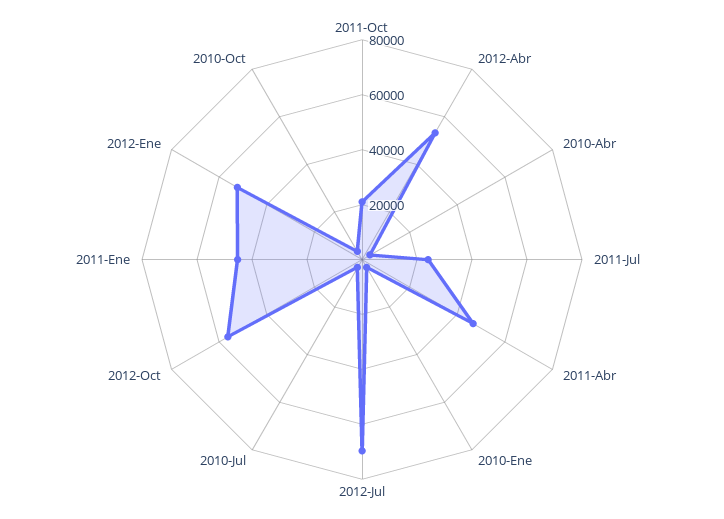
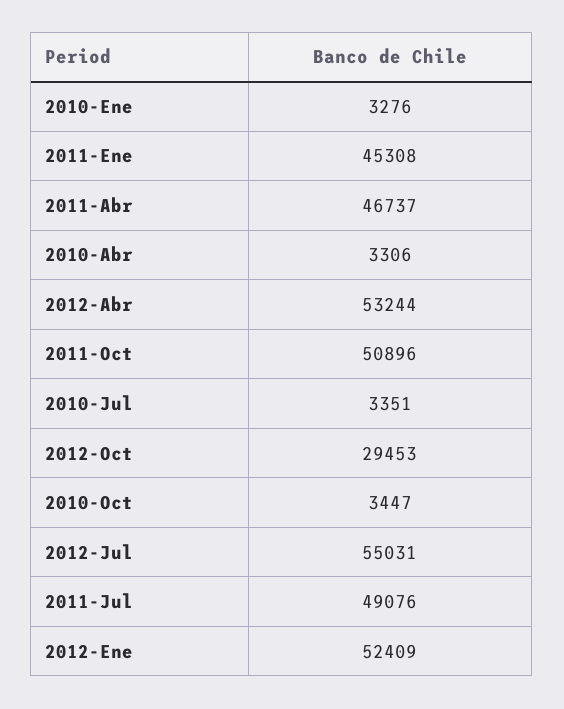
  {
-   "2011-Oct": 20000,
+   "2011-Oct": 50896,
    "2012-Abr": 53244,
    "2010-Abr": 3306,
-   "2011-Jul": 25000,
+   "2011-Jul": 49076,
    "2011-Abr": 46737,
    "2010-Ene": 3276,
-   "2012-Jul": 70000,
+   "2012-Jul": 55031,
    "2010-Jul": 3351,
-   "2012-Oct": 55000,
+   "2012-Oct": 29453,
    "2011-Ene": 45308,
    "2012-Ene": 52409,
    "2010-Oct": 3447
  }

